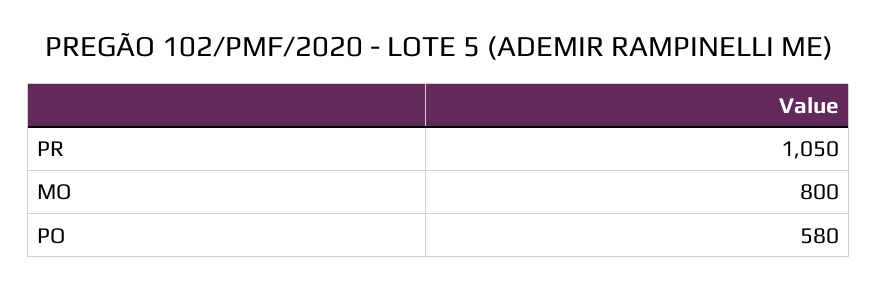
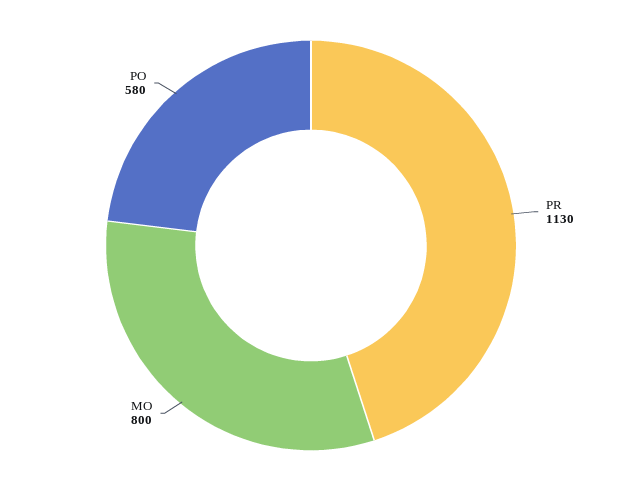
  {
-   "PR": 1050,
+   "PR": 1130,
    "MO": 800,
    "PO": 580
  }

